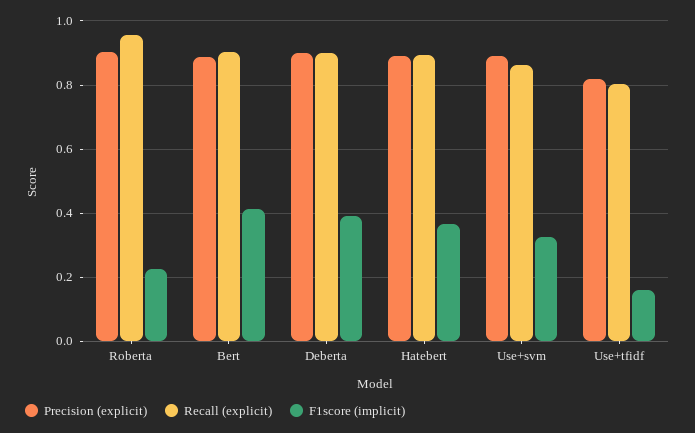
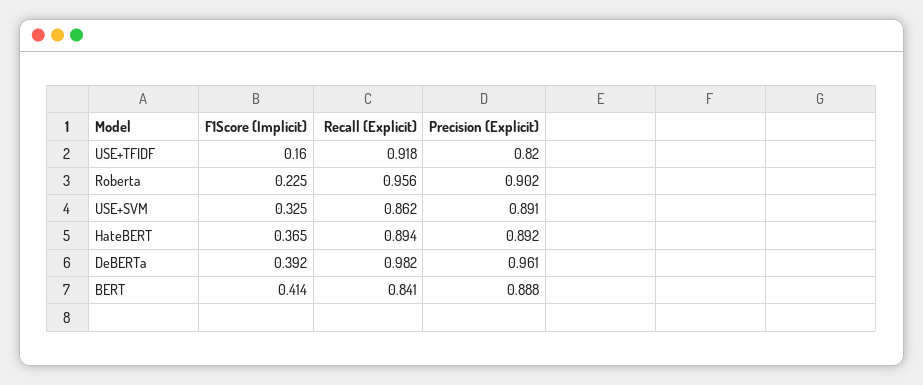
  {
    "Precision (explicit)": {
      "Roberta": 0.902,
      "Bert": 0.888,
-     "Deberta": 0.9,
+     "Deberta": 0.961,
      "Hatebert": 0.892,
      "Use+svm": 0.891,
      "Use+tfidf": 0.82
    },
    "Recall (explicit)": {
      "Roberta": 0.956,
-     "Bert": 0.9,
+     "Bert": 0.841,
-     "Deberta": 0.9,
+     "Deberta": 0.982,
      "Hatebert": 0.894,
      "Use+svm": 0.862,
-     "Use+tfidf": 0.8
+     "Use+tfidf": 0.918
    },
    "F1score (implicit)": {
      "Roberta": 0.225,
      "Bert": 0.414,
      "Deberta": 0.392,
      "Hatebert": 0.365,
      "Use+svm": 0.325,
      "Use+tfidf": 0.16
    }
  }

